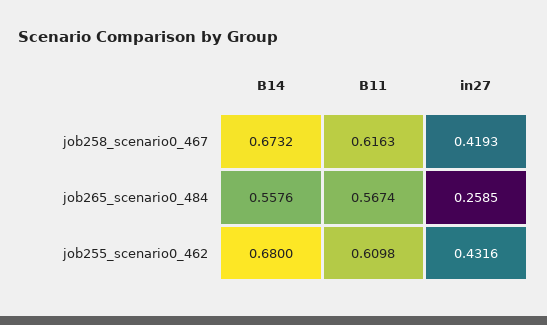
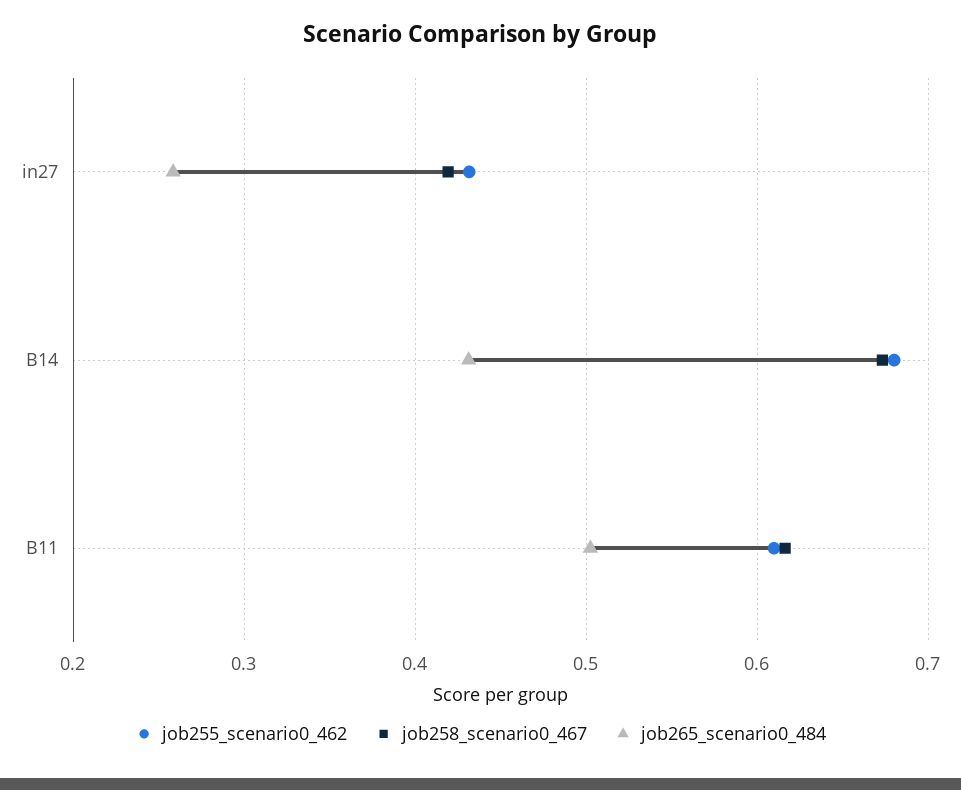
  {
    "job258_scenario0_467": {
      "B14": 0.6732,
      "B11": 0.6163,
      "in27": 0.4193
    },
    "job265_scenario0_484": {
-     "B14": 0.5576,
+     "B14": 0.43,
-     "B11": 0.5674,
+     "B11": 0.5,
      "in27": 0.2585
    },
    "job255_scenario0_462": {
      "B14": 0.68,
      "B11": 0.6098,
      "in27": 0.4316
    }
  }

